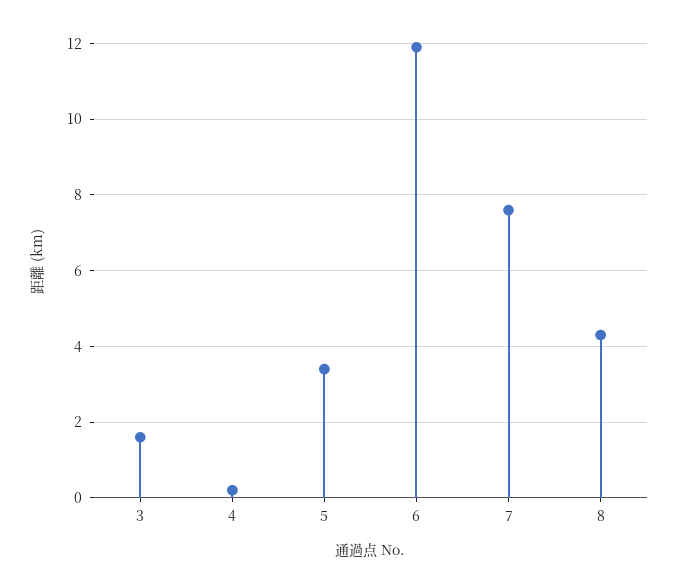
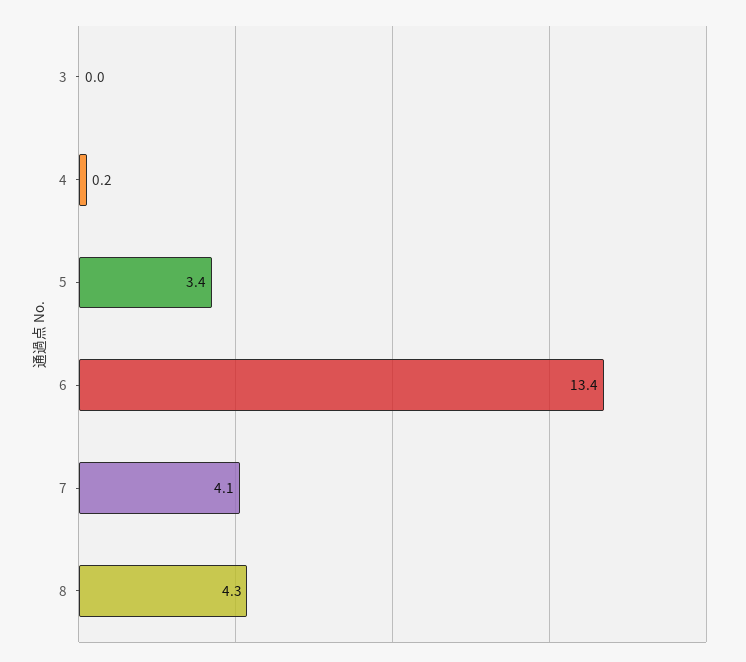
  {
-   "3": 1.5,
+   "3": 0,
    "4": 0.2,
    "5": 3.4,
-   "6": 12,
+   "6": 13.4,
-   "7": 7.5,
+   "7": 4.1,
    "8": 4.3
  }

